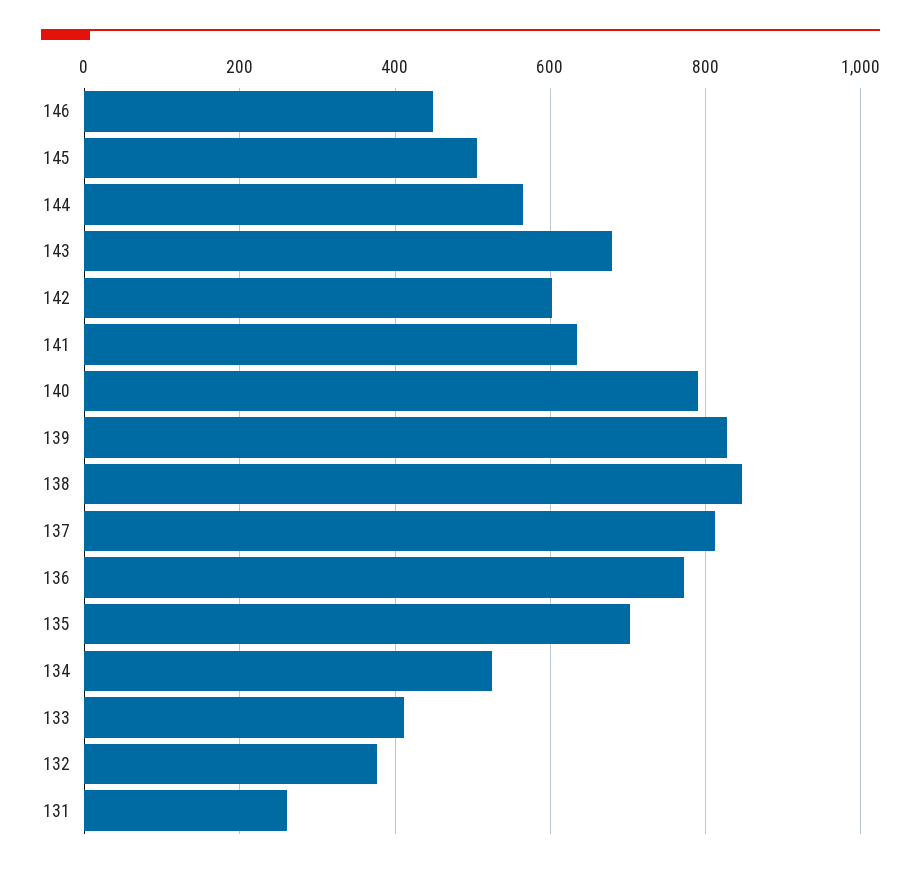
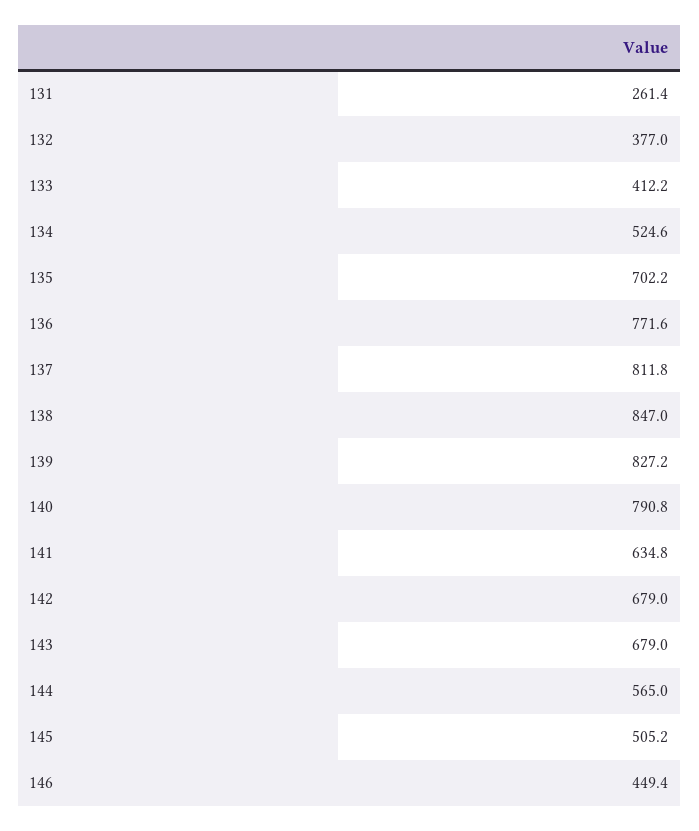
  {
    "146": 449.4,
    "145": 505.2,
    "144": 565,
    "143": 679,
-   "142": 600,
+   "142": 679,
    "141": 634.8,
    "140": 790.8,
    "139": 827.2,
    "138": 847,
    "137": 811.8,
    "136": 771.6,
    "135": 702.2,
    "134": 524.6,
    "133": 412.2,
    "132": 377,
    "131": 261.4
  }

